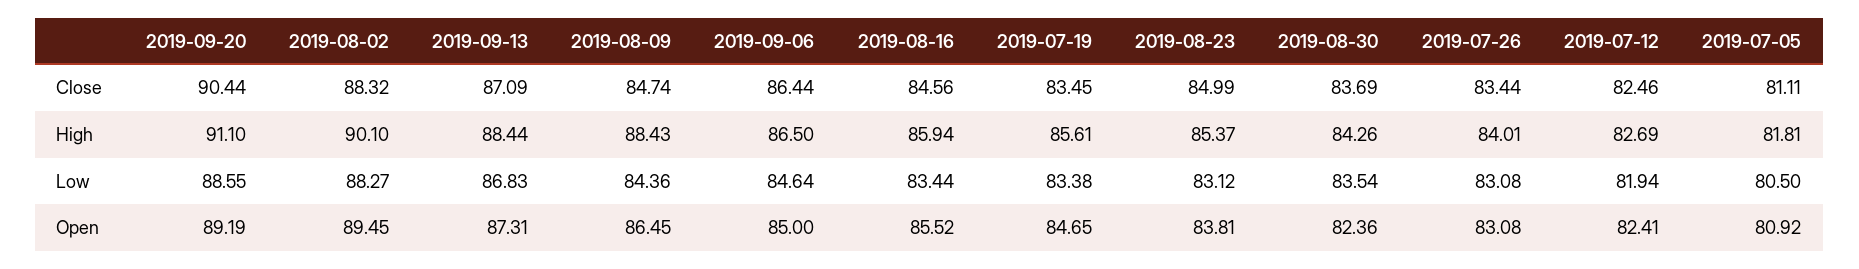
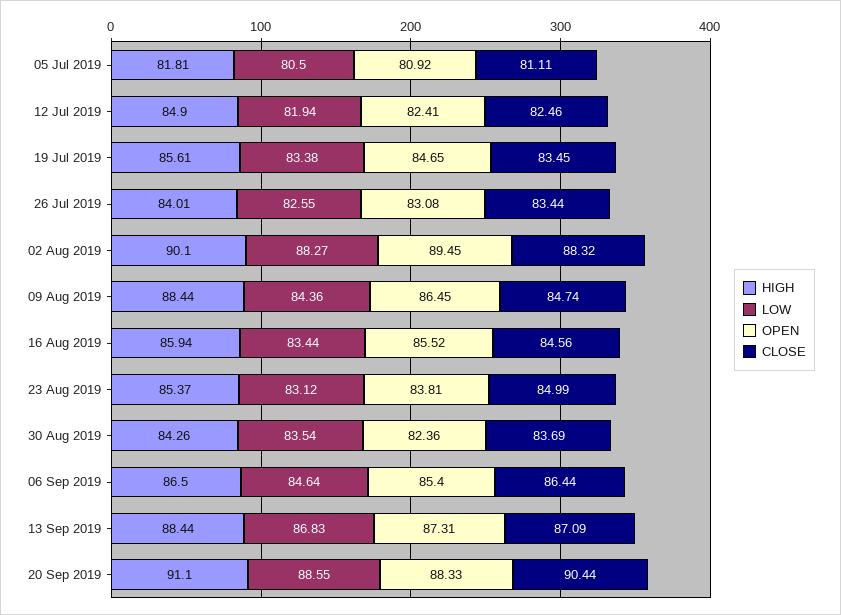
  {
    "Close": {
      "2019-09-20": 90.44,
      "2019-08-02": 88.32,
      "2019-09-13": 87.09,
      "2019-08-09": 84.74,
      "2019-09-06": 86.44,
      "2019-08-16": 84.56,
      "2019-07-19": 83.45,
      "2019-08-23": 84.99,
      "2019-08-30": 83.69,
      "2019-07-26": 83.44,
      "2019-07-12": 82.46,
      "2019-07-05": 81.11
    },
    "High": {
      "2019-09-20": 91.1,
      "2019-08-02": 90.1,
      "2019-09-13": 88.44,
-     "2019-08-09": 88.43,
+     "2019-08-09": 88.44,
      "2019-09-06": 86.5,
      "2019-08-16": 85.94,
      "2019-07-19": 85.61,
      "2019-08-23": 85.37,
      "2019-08-30": 84.26,
      "2019-07-26": 84.01,
-     "2019-07-12": 82.69,
+     "2019-07-12": 84.9,
      "2019-07-05": 81.81
    },
    "Low": {
      "2019-09-20": 88.55,
      "2019-08-02": 88.27,
      "2019-09-13": 86.83,
      "2019-08-09": 84.36,
      "2019-09-06": 84.64,
      "2019-08-16": 83.44,
      "2019-07-19": 83.38,
      "2019-08-23": 83.12,
      "2019-08-30": 83.54,
-     "2019-07-26": 83.08,
+     "2019-07-26": 82.55,
      "2019-07-12": 81.94,
      "2019-07-05": 80.5
    },
    "Open": {
-     "2019-09-20": 89.19,
+     "2019-09-20": 88.33,
      "2019-08-02": 89.45,
      "2019-09-13": 87.31,
      "2019-08-09": 86.45,
-     "2019-09-06": 85,
+     "2019-09-06": 85.4,
      "2019-08-16": 85.52,
      "2019-07-19": 84.65,
      "2019-08-23": 83.81,
      "2019-08-30": 82.36,
      "2019-07-26": 83.08,
      "2019-07-12": 82.41,
      "2019-07-05": 80.92
    }
  }

